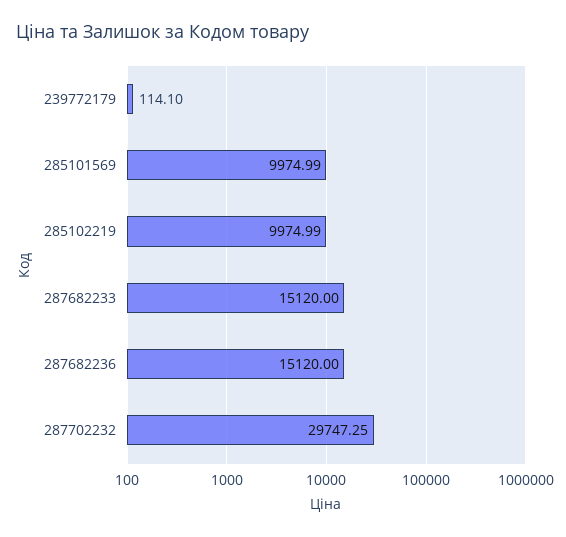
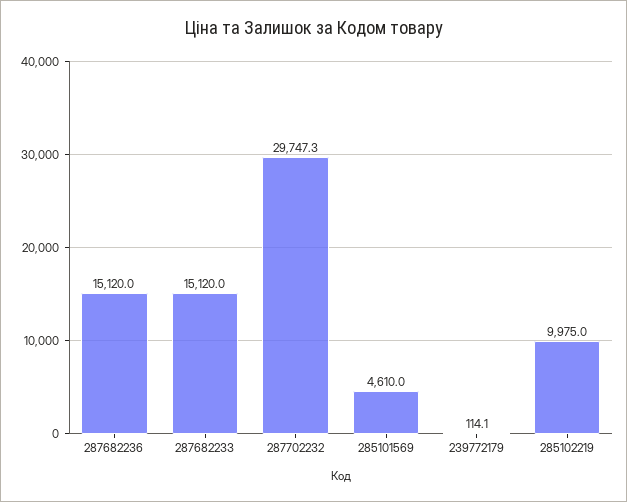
  {
    "239772179": 114.1,
-   "285101569": 9974.99,
+   "285101569": 4610,
    "285102219": 9974.99,
    "287682233": 15120,
    "287682236": 15120,
    "287702232": 29747.25
  }

